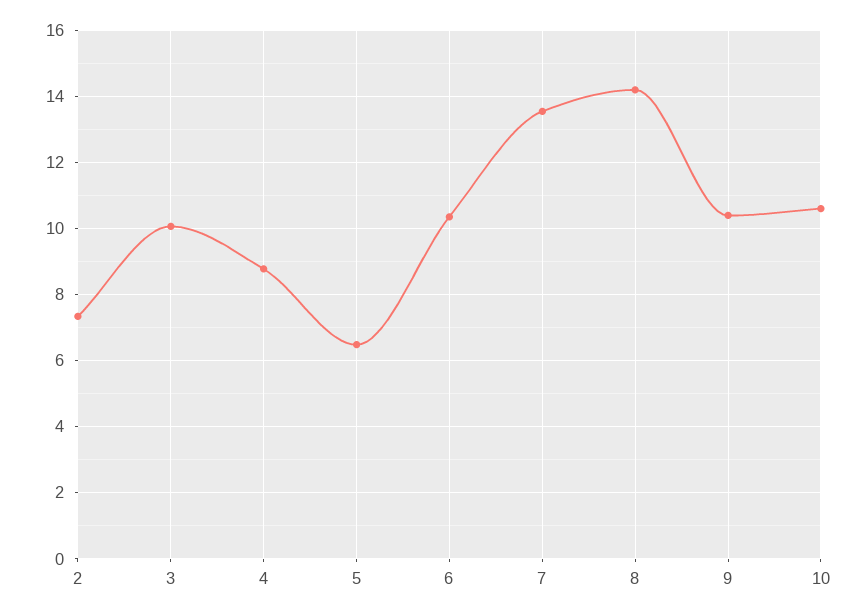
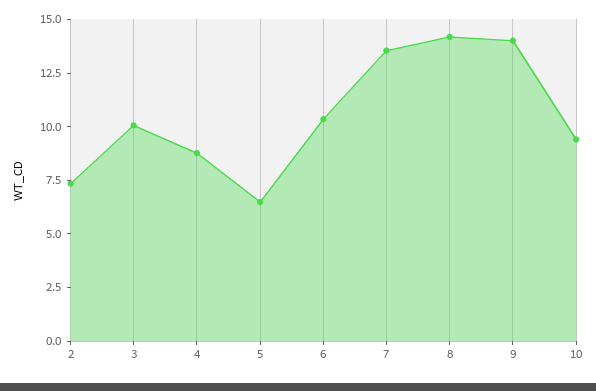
  {
    "2": 7.4,
    "3": 10,
    "4": 8.8,
    "5": 6.4,
    "6": 10.4,
    "7": 13.6,
    "8": 14.2,
-   "9": 10.4,
+   "9": 14,
-   "10": 10.6
+   "10": 9.5
  }

